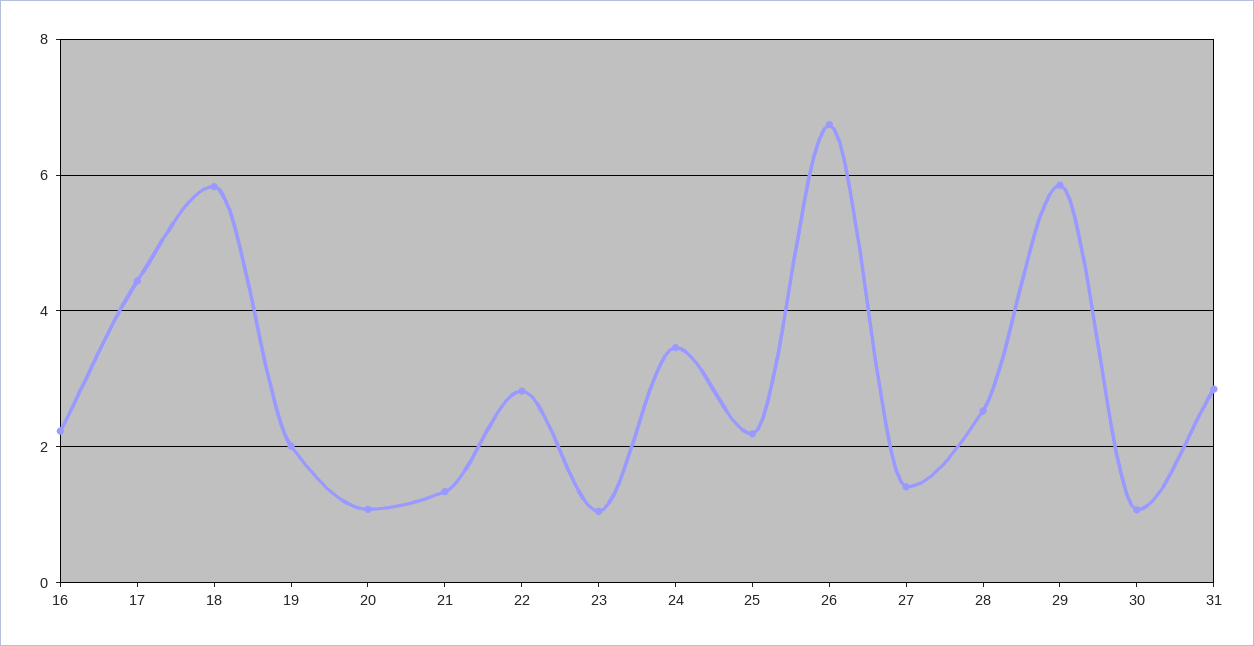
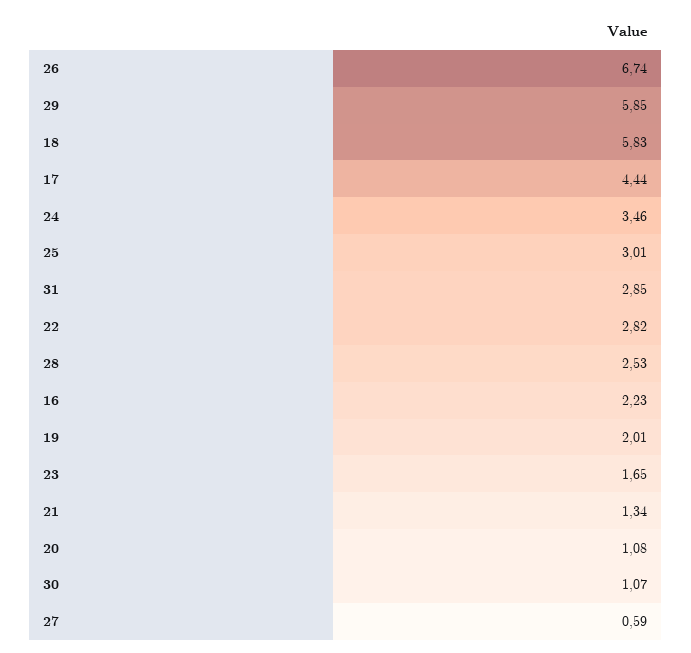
  {
    "16": 2.23,
    "17": 4.44,
    "18": 5.83,
    "19": 2.01,
    "20": 1.08,
    "21": 1.34,
    "22": 2.82,
-   "23": 1,
+   "23": 1.65,
    "24": 3.46,
-   "25": 2.2,
+   "25": 3.01,
    "26": 6.74,
-   "27": 1.4,
+   "27": 0.59,
    "28": 2.53,
    "29": 5.85,
    "30": 1.07,
    "31": 2.85
  }

